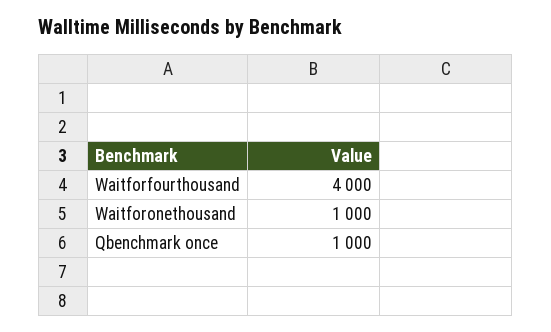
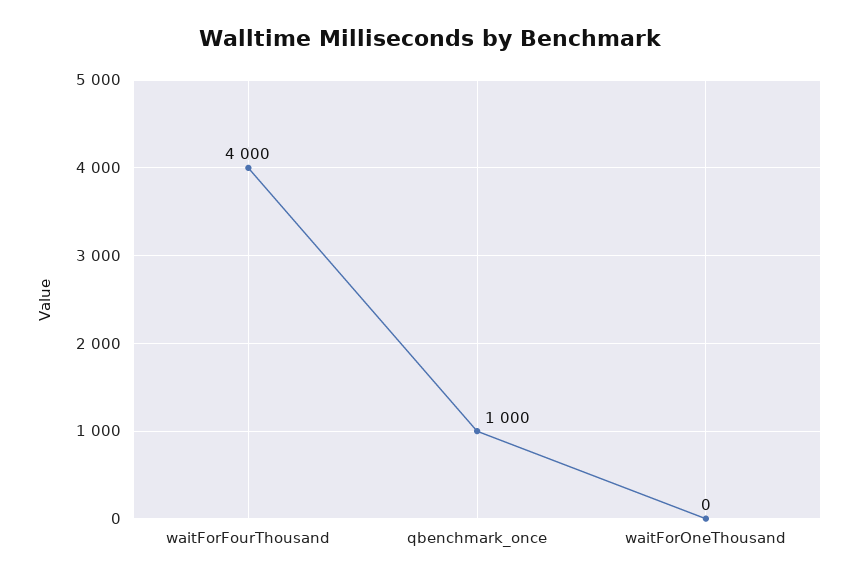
  {
    "Waitforfourthousand": 4000,
-   "Waitforonethousand": 1000,
+   "Waitforonethousand": 0,
    "Qbenchmark once": 1000
  }

